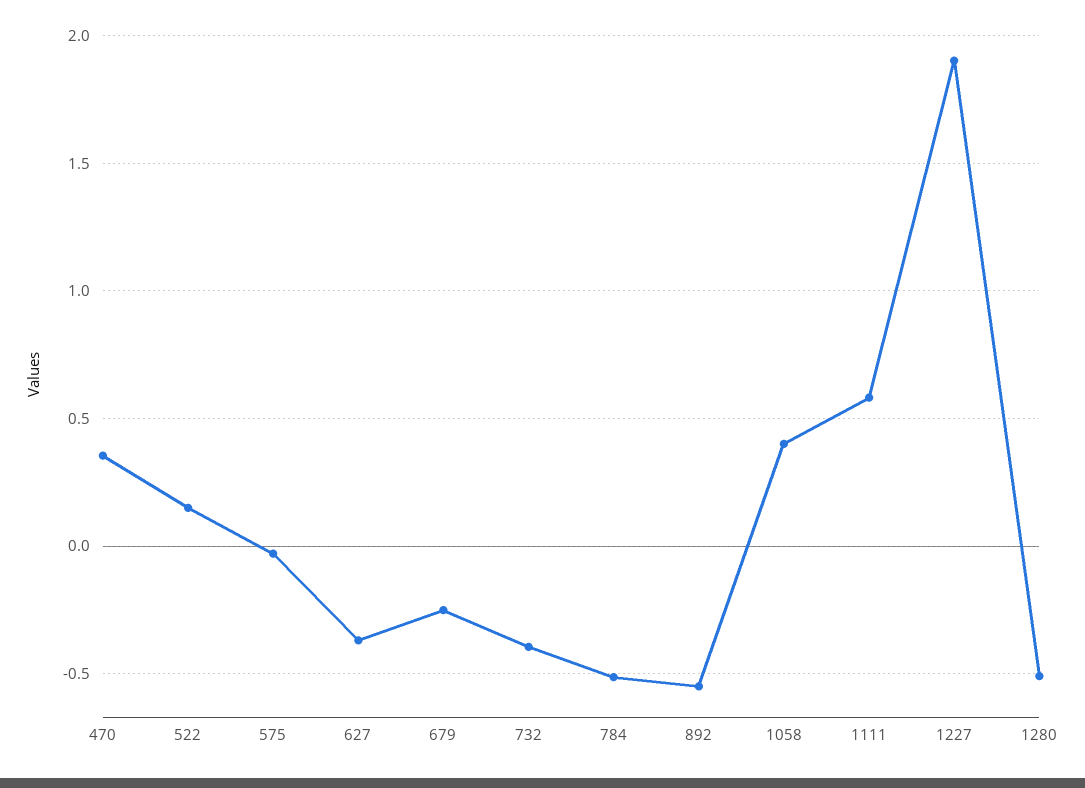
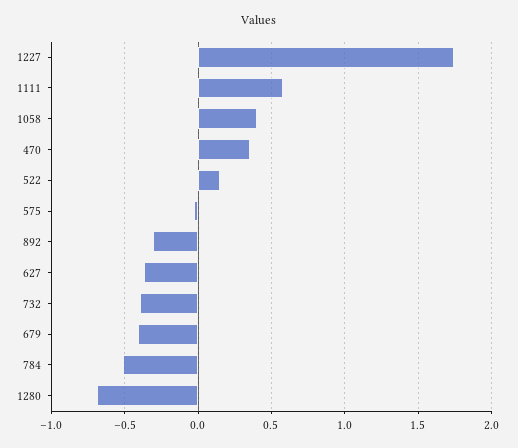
  {
    "470": 0.35,
    "522": 0.15,
    "575": -0.05,
    "627": -0.35,
-   "679": -0.25,
+   "679": -0.4,
    "732": -0.4,
    "784": -0.5,
-   "892": -0.55,
+   "892": -0.3,
    "1058": 0.4,
    "1111": 0.6,
-   "1227": 1.9,
+   "1227": 1.75,
-   "1280": -0.5
+   "1280": -0.7
  }

